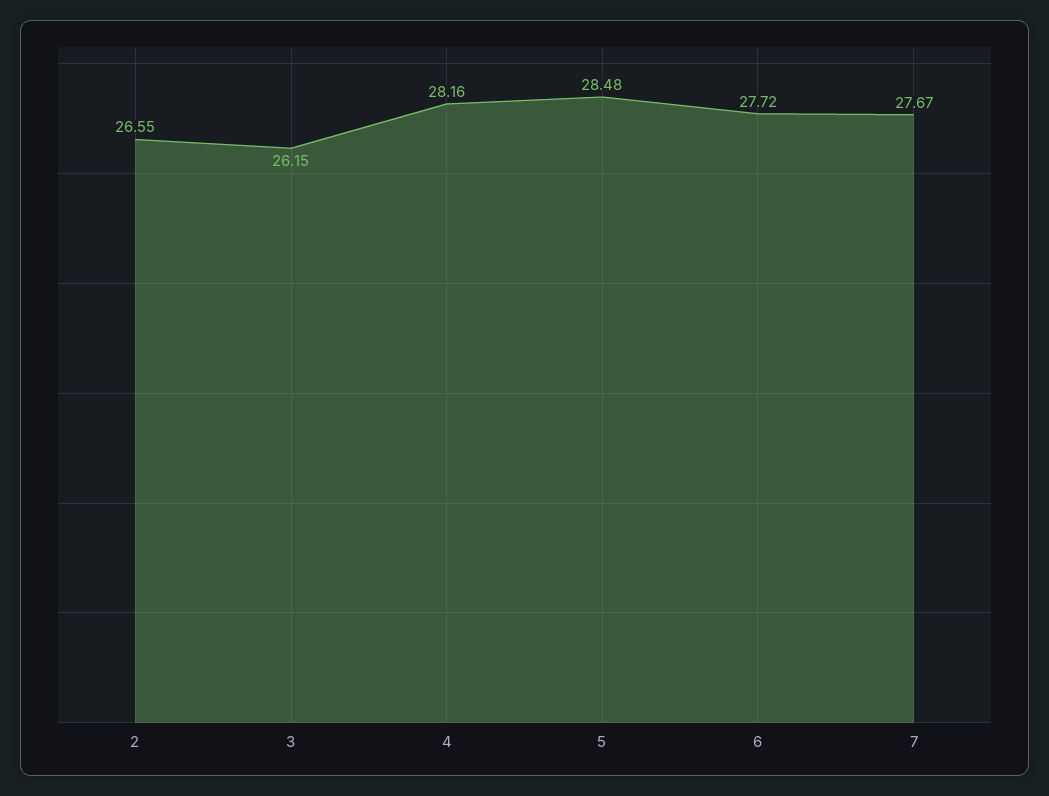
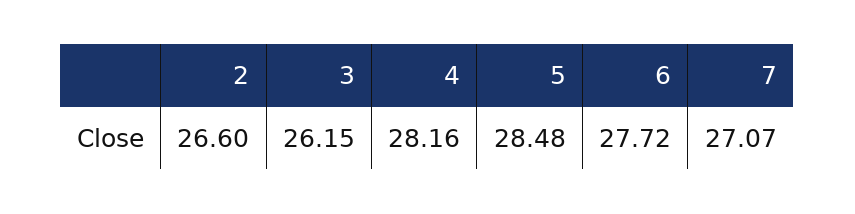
  {
-   "2": 26.55,
+   "2": 26.6,
    "3": 26.15,
    "4": 28.16,
    "5": 28.48,
    "6": 27.72,
-   "7": 27.67
+   "7": 27.07
  }

